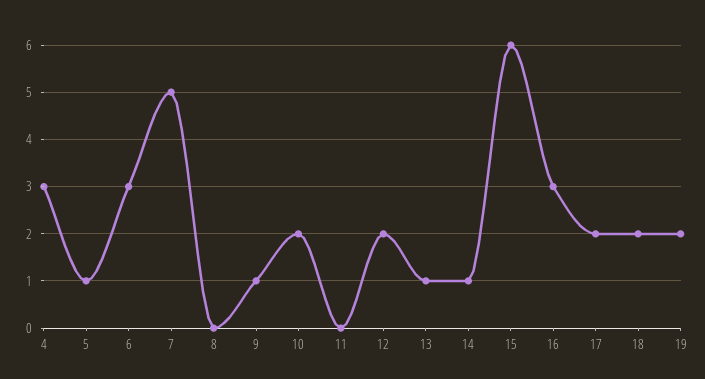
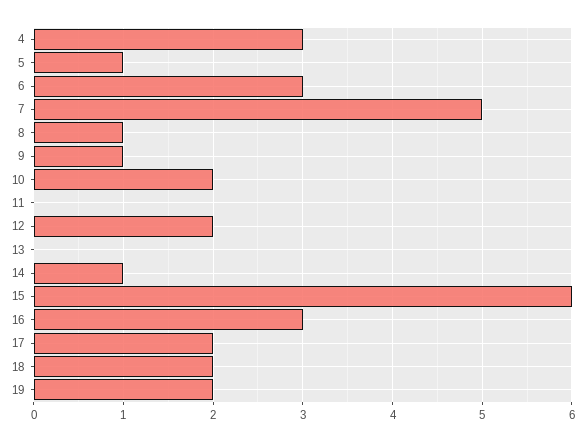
  {
    "4": 3,
    "5": 1,
    "6": 3,
    "7": 5,
-   "8": 0,
+   "8": 1,
    "9": 1,
    "10": 2,
    "11": 0,
    "12": 2,
-   "13": 1,
+   "13": 0,
    "14": 1,
    "15": 6,
    "16": 3,
    "17": 2,
    "18": 2,
    "19": 2
  }

